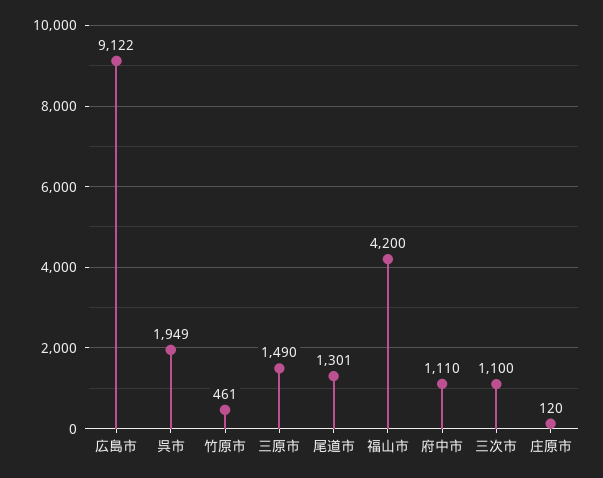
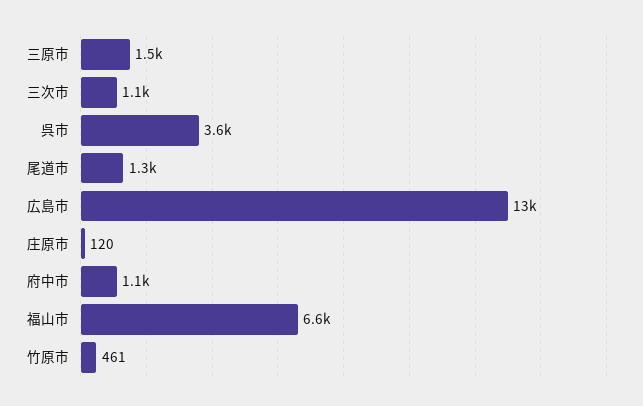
  {
-   "広島市": 9122,
+   "広島市": 13000,
-   "呉市": 1949,
+   "呉市": 3600,
    "竹原市": 461,
    "三原市": 1490,
    "尾道市": 1301,
-   "福山市": 4200,
+   "福山市": 6600,
    "府中市": 1110,
    "三次市": 1100,
    "庄原市": 120
  }

